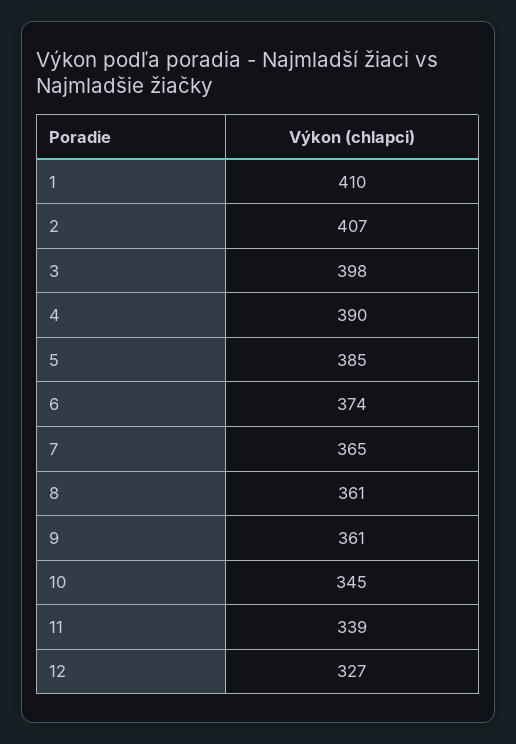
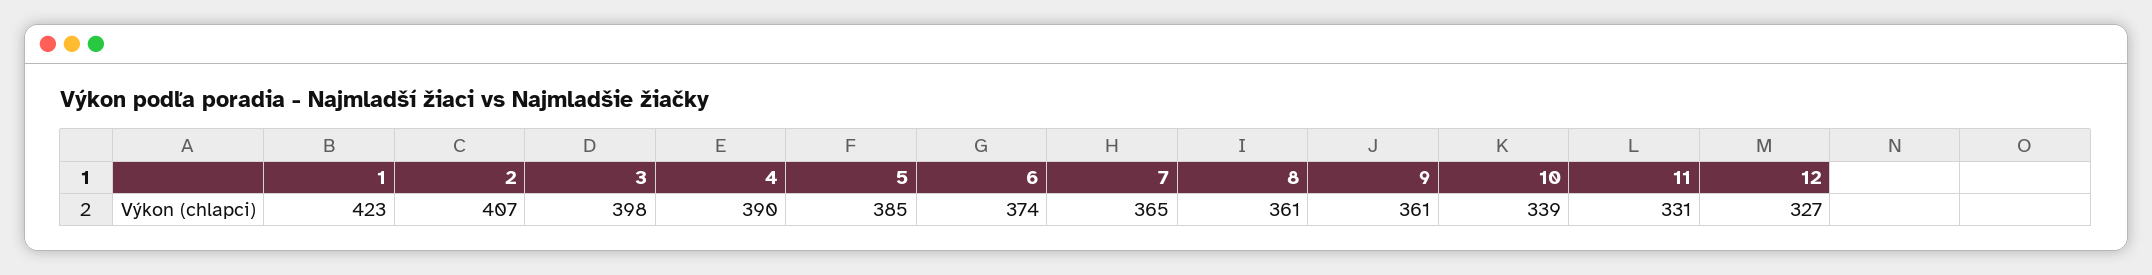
  {
-   "1": 410,
+   "1": 423,
    "2": 407,
    "3": 398,
    "4": 390,
    "5": 385,
    "6": 374,
    "7": 365,
    "8": 361,
    "9": 361,
-   "10": 345,
+   "10": 339,
-   "11": 339,
+   "11": 331,
    "12": 327
  }

